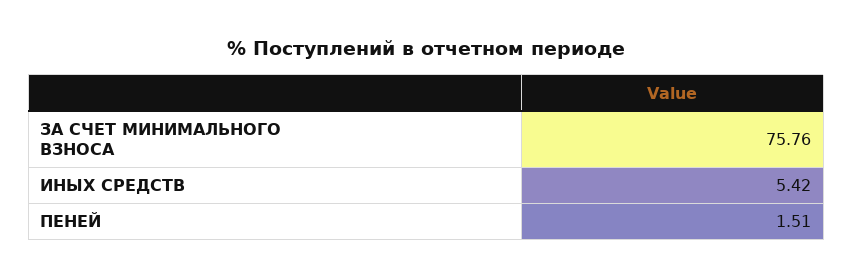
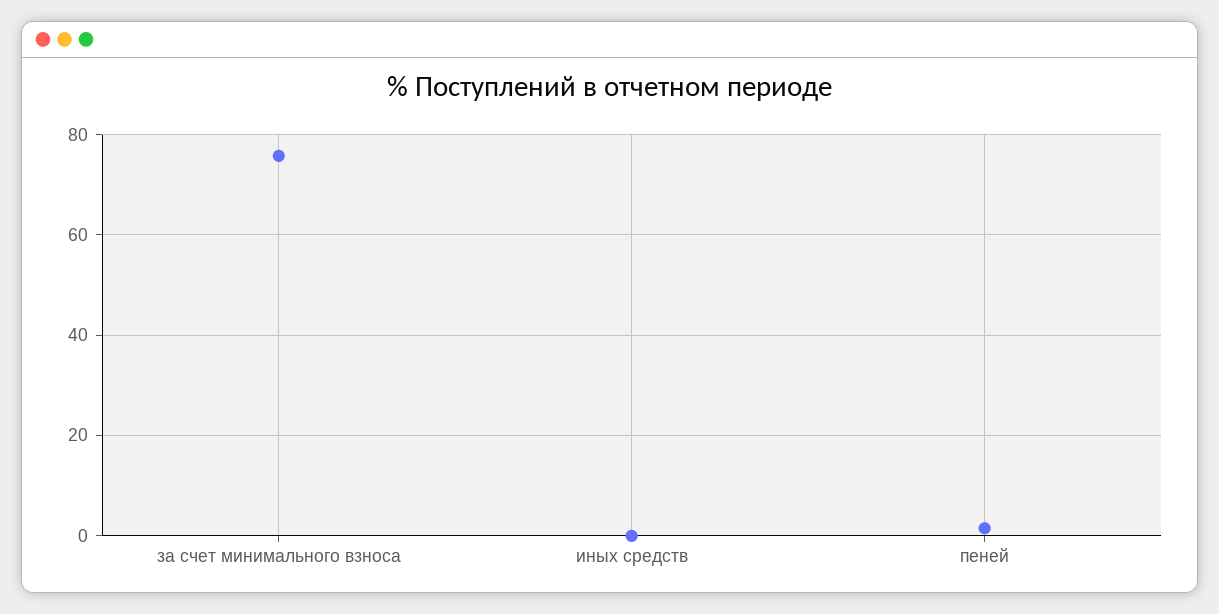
  {
    "ЗА СЧЕТ МИНИМАЛЬНОГО ВЗНОСА": 75.76,
-   "ИНЫХ СРЕДСТВ": 5.42,
+   "ИНЫХ СРЕДСТВ": 0,
    "ПЕНЕЙ": 1.51
  }

